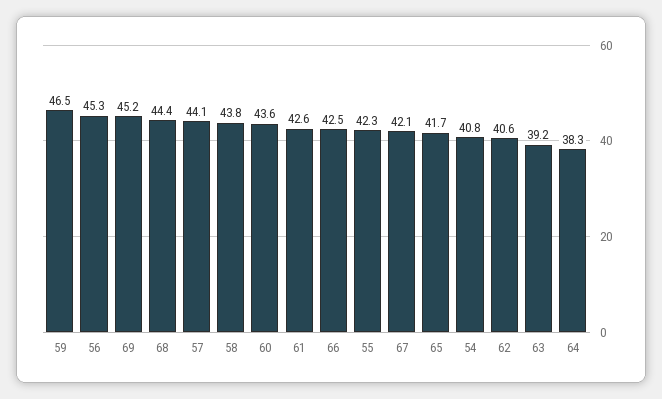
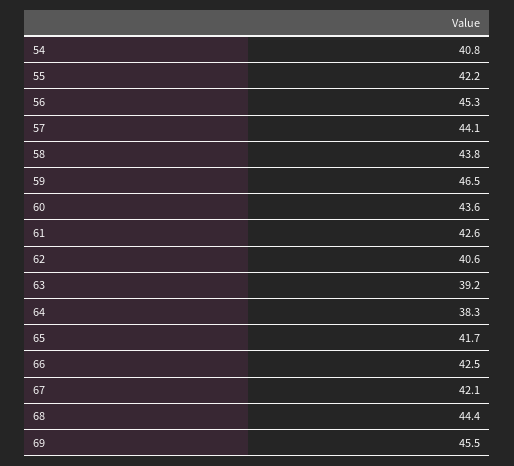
  {
    "59": 46.5,
    "56": 45.3,
-   "69": 45.2,
+   "69": 45.5,
    "68": 44.4,
    "57": 44.1,
    "58": 43.8,
    "60": 43.6,
    "61": 42.6,
    "66": 42.5,
-   "55": 42.3,
+   "55": 42.2,
    "67": 42.1,
    "65": 41.7,
    "54": 40.8,
    "62": 40.6,
    "63": 39.2,
    "64": 38.3
  }

